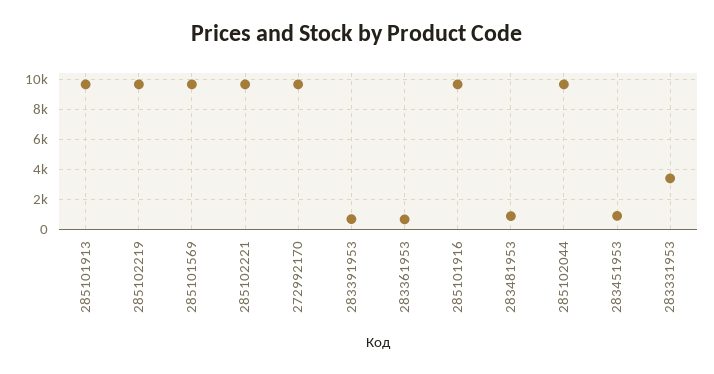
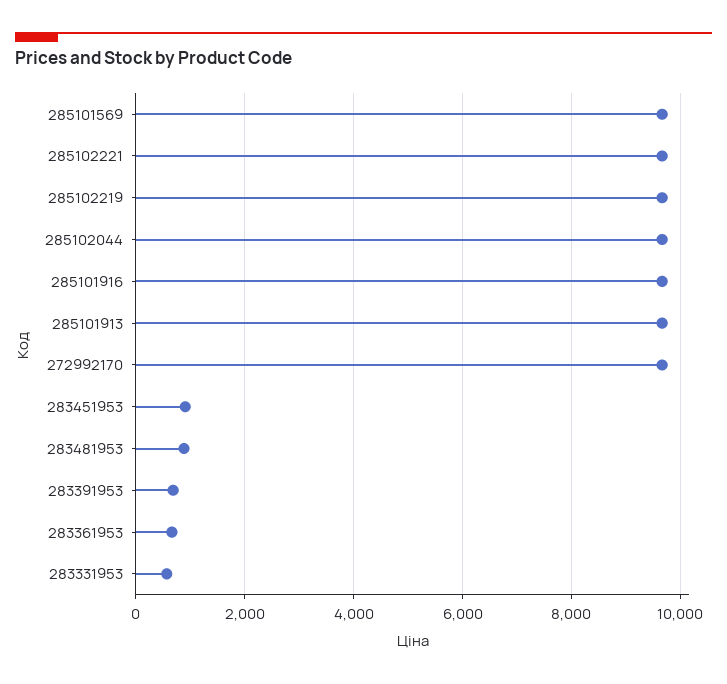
  {
    "285101913": 9600,
    "285102219": 9600,
    "285101569": 9600,
    "285102221": 9600,
    "272992170": 9600,
    "283391953": 600,
    "283361953": 600,
    "285101916": 9600,
    "283481953": 800,
    "285102044": 9600,
    "283451953": 1000,
-   "283331953": 3500
+   "283331953": 600
  }

